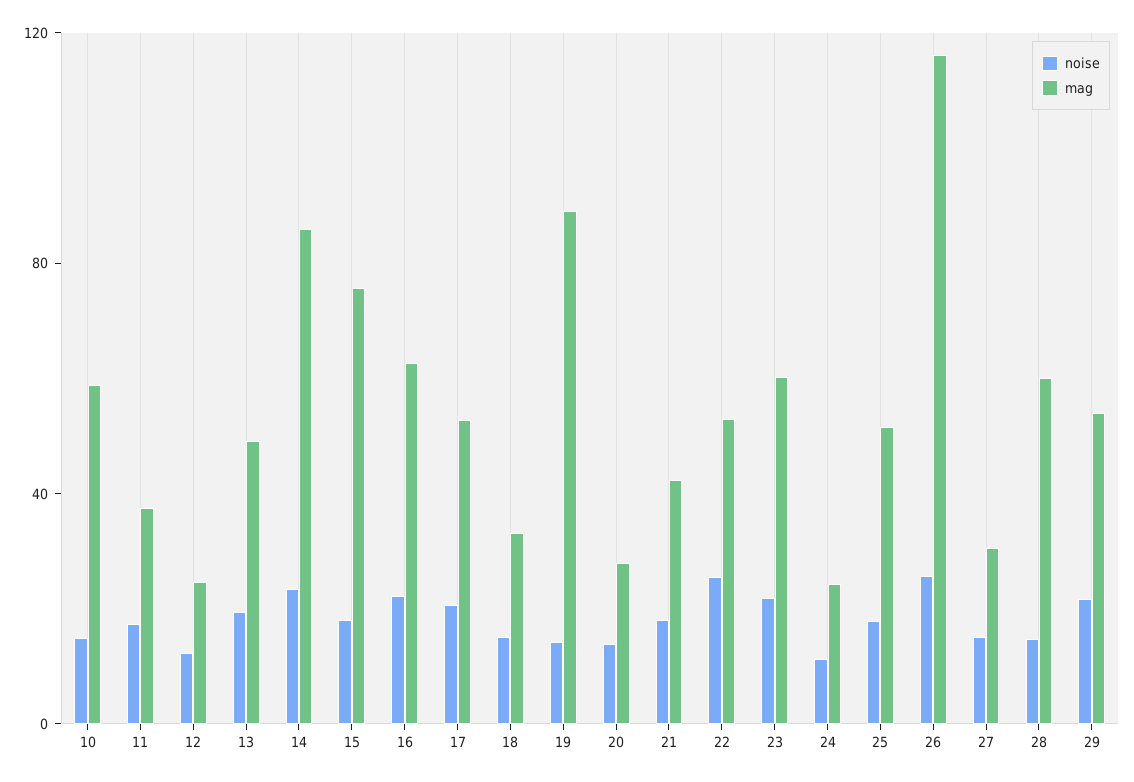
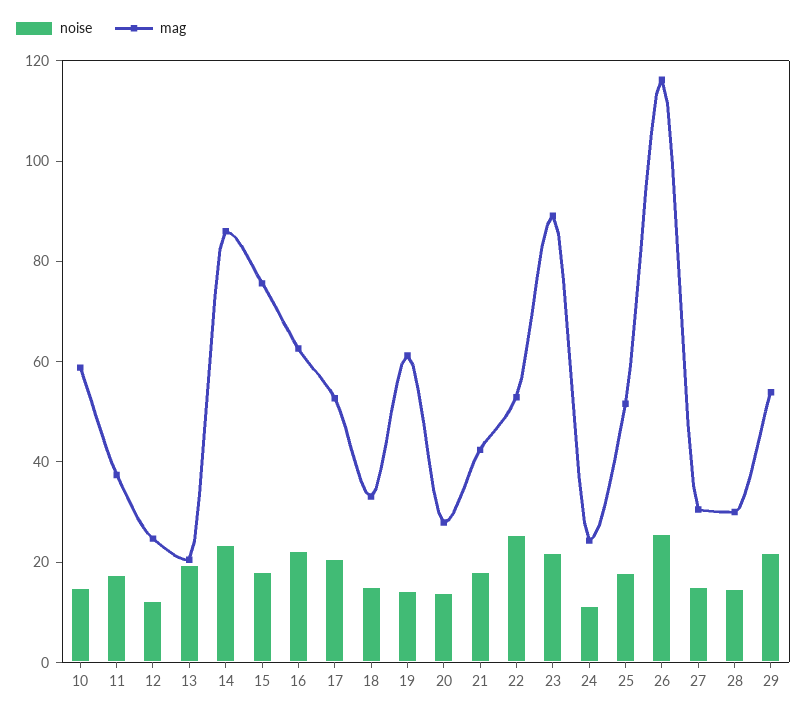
  {
    "noise": {
      "10": 15,
      "11": 15,
      "12": 10,
      "13": 20,
      "14": 25,
      "15": 20,
      "16": 20,
      "17": 20,
      "18": 15,
      "19": 15,
      "20": 15,
      "21": 20,
      "22": 25,
      "23": 20,
      "24": 10,
      "25": 20,
      "26": 25,
      "27": 15,
      "28": 15,
      "29": 20
    },
    "mag": {
      "10": 60,
      "11": 35,
      "12": 25,
-     "13": 50,
+     "13": 20,
      "14": 85,
      "15": 75,
      "16": 65,
      "17": 55,
      "18": 35,
-     "19": 90,
+     "19": 60,
      "20": 30,
      "21": 40,
      "22": 55,
-     "23": 60,
+     "23": 90,
      "24": 25,
      "25": 50,
      "26": 115,
      "27": 30,
-     "28": 60,
+     "28": 30,
      "29": 55
    }
  }

